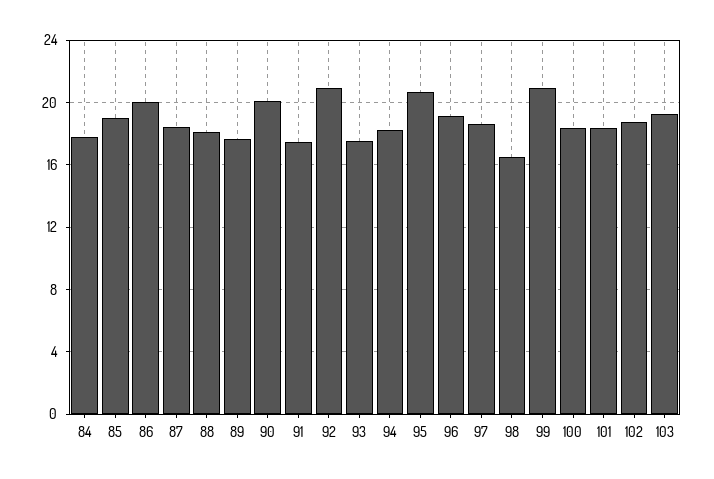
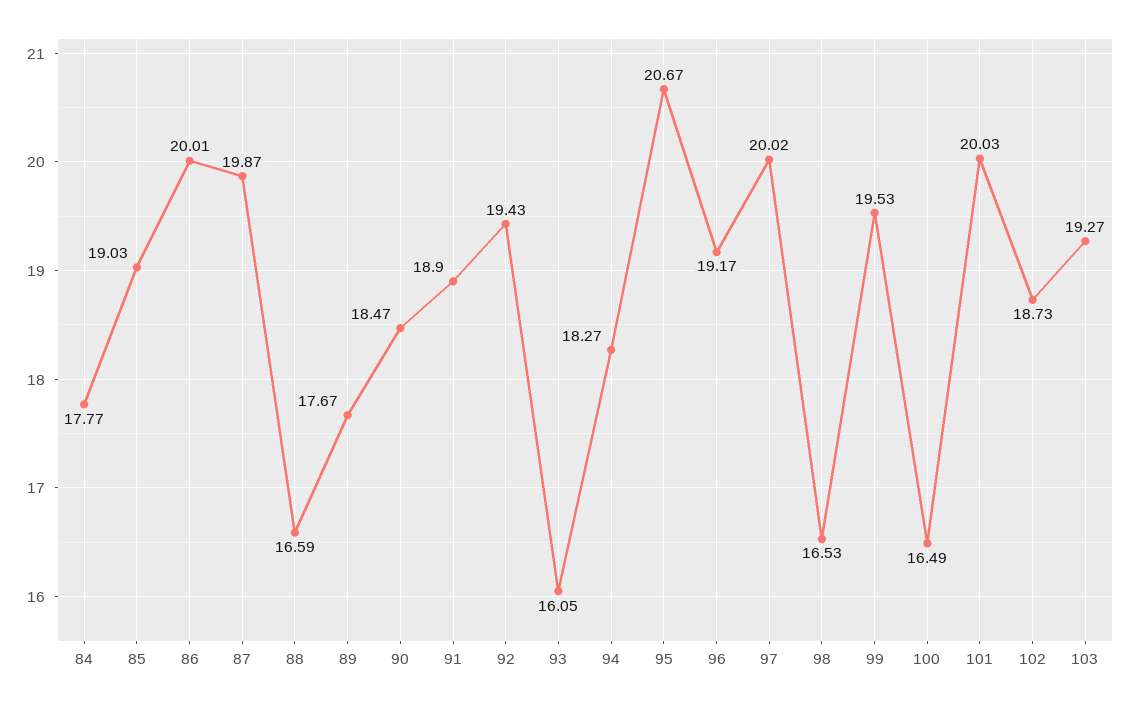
  {
    "84": 17.77,
    "85": 19.03,
    "86": 20.01,
-   "87": 18.5,
+   "87": 19.87,
-   "88": 18,
+   "88": 16.59,
    "89": 17.67,
-   "90": 20,
+   "90": 18.47,
-   "91": 17.5,
+   "91": 18.9,
-   "92": 21,
+   "92": 19.43,
-   "93": 17.5,
+   "93": 16.05,
    "94": 18.27,
    "95": 20.67,
    "96": 19.17,
-   "97": 18.5,
+   "97": 20.02,
    "98": 16.53,
-   "99": 21,
+   "99": 19.53,
-   "100": 18.5,
+   "100": 16.49,
-   "101": 18.5,
+   "101": 20.03,
    "102": 18.73,
    "103": 19.27
  }

